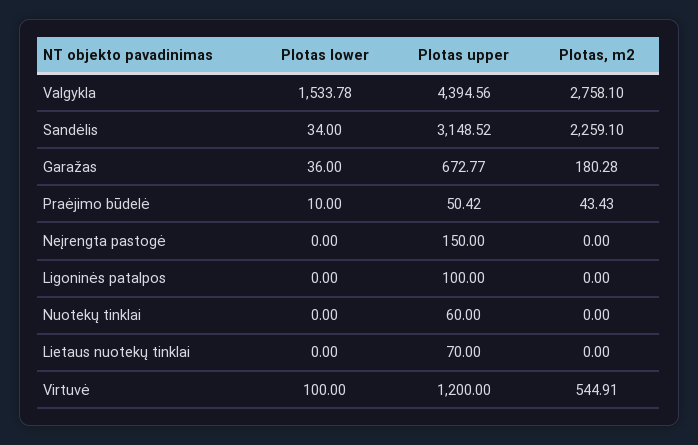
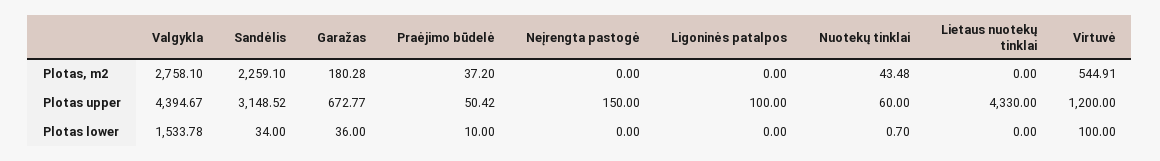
  {
    "Plotas lower": {
      "Valgykla": 1533.78,
      "Sandėlis": 34,
      "Garažas": 36,
      "Praėjimo būdelė": 10,
      "Neįrengta pastogė": 0,
      "Ligoninės patalpos": 0,
-     "Nuotekų tinklai": 0,
+     "Nuotekų tinklai": 0.7,
      "Lietaus nuotekų tinklai": 0,
      "Virtuvė": 100
    },
    "Plotas upper": {
-     "Valgykla": 4394.56,
+     "Valgykla": 4394.67,
      "Sandėlis": 3148.52,
      "Garažas": 672.77,
      "Praėjimo būdelė": 50.42,
      "Neįrengta pastogė": 150,
      "Ligoninės patalpos": 100,
      "Nuotekų tinklai": 60,
-     "Lietaus nuotekų tinklai": 70,
+     "Lietaus nuotekų tinklai": 4330,
      "Virtuvė": 1200
    },
    "Plotas, m2": {
      "Valgykla": 2758.1,
      "Sandėlis": 2259.1,
      "Garažas": 180.28,
-     "Praėjimo būdelė": 43.43,
+     "Praėjimo būdelė": 37.2,
      "Neįrengta pastogė": 0,
      "Ligoninės patalpos": 0,
-     "Nuotekų tinklai": 0,
+     "Nuotekų tinklai": 43.48,
      "Lietaus nuotekų tinklai": 0,
      "Virtuvė": 544.91
    }
  }

